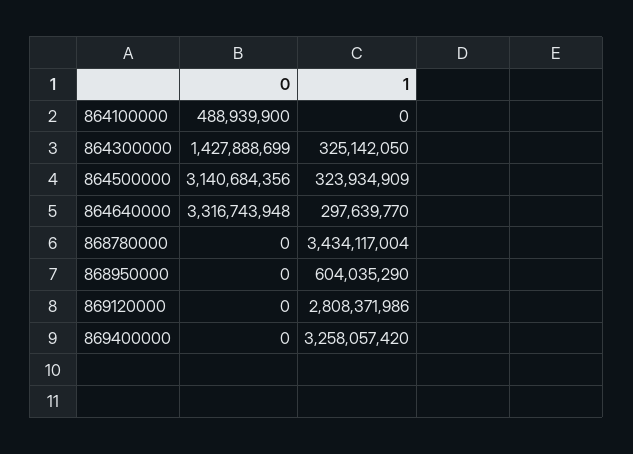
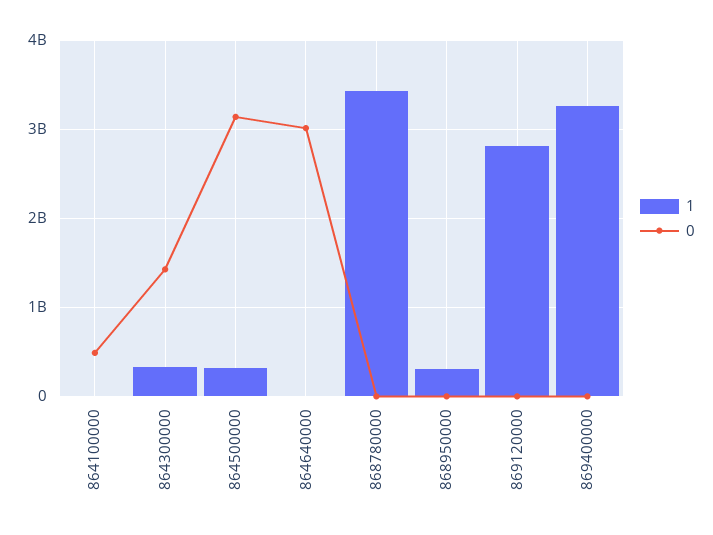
  {
    "0": {
      "864100000": 488939900,
      "864300000": 1427888699,
      "864500000": 3140684356,
-     "864640000": 3316743948,
+     "864640000": 3000000000,
      "868780000": 0,
      "868950000": 0,
      "869120000": 0,
      "869400000": 0
    },
    "1": {
      "864100000": 0,
      "864300000": 325142050,
      "864500000": 323934909,
-     "864640000": 297639770,
+     "864640000": 0,
      "868780000": 3434117004,
-     "868950000": 604035290,
+     "868950000": 300000000,
      "869120000": 2808371986,
      "869400000": 3258057420
    }
  }

